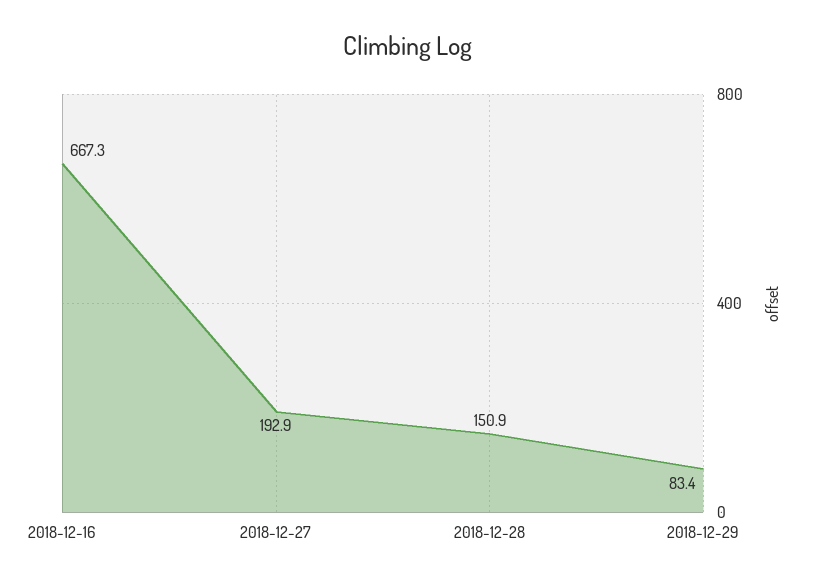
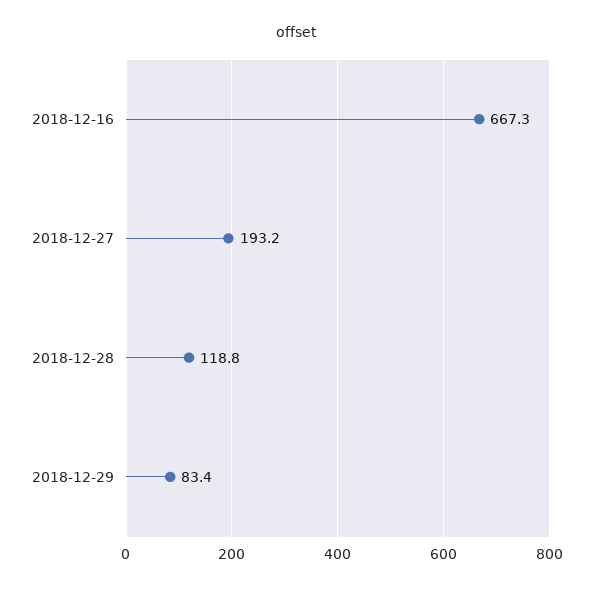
  {
    "2018-12-16": 667.3,
-   "2018-12-27": 192.9,
+   "2018-12-27": 193.2,
-   "2018-12-28": 150.9,
+   "2018-12-28": 118.8,
    "2018-12-29": 83.4
  }

